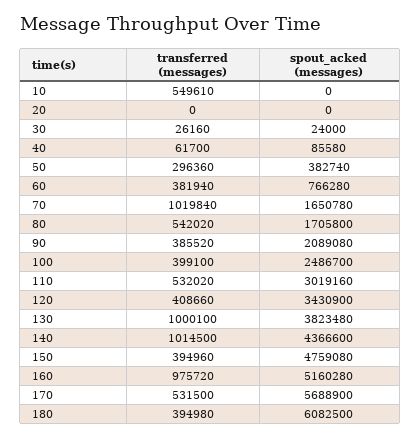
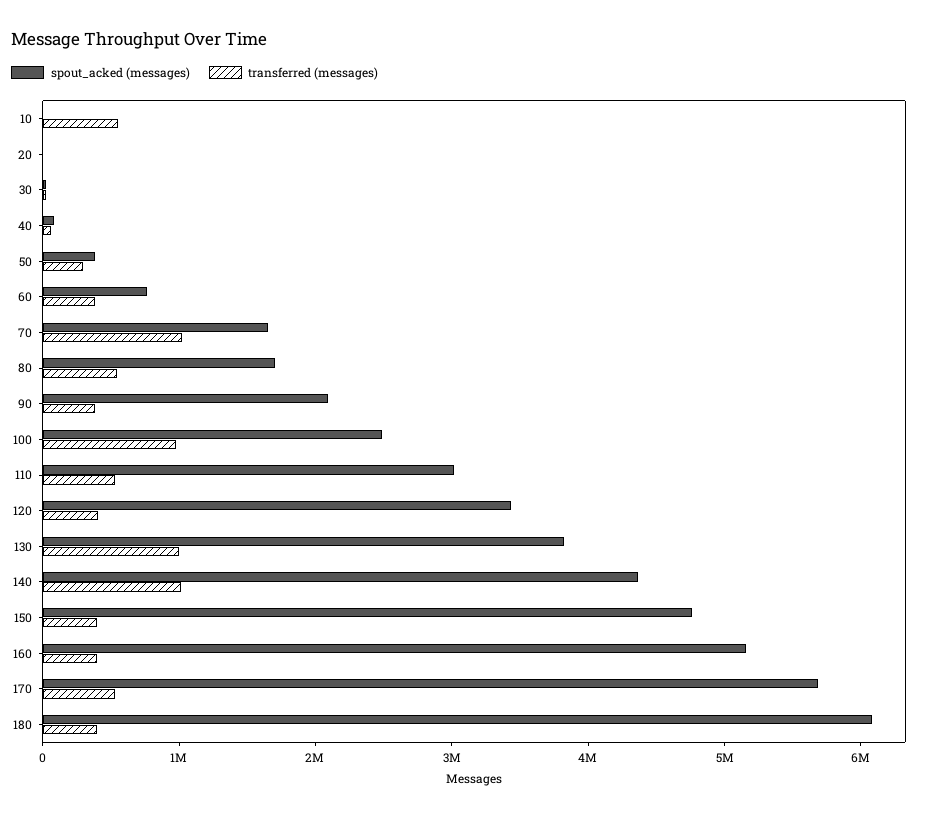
  {
    "transferred (messages)": {
      "10": 549610,
      "20": 0,
      "30": 26160,
      "40": 61700,
      "50": 296360,
      "60": 381940,
      "70": 1019840,
      "80": 542020,
      "90": 385520,
-     "100": 399100,
+     "100": 1000000,
      "110": 532020,
      "120": 408660,
      "130": 1000100,
      "140": 1014500,
      "150": 394960,
-     "160": 975720,
+     "160": 400000,
      "170": 531500,
      "180": 394980
    },
    "spout_acked (messages)": {
      "10": 0,
      "20": 0,
      "30": 24000,
      "40": 85580,
      "50": 382740,
      "60": 766280,
      "70": 1650780,
      "80": 1705800,
      "90": 2089080,
      "100": 2486700,
      "110": 3019160,
      "120": 3430900,
      "130": 3823480,
      "140": 4366600,
      "150": 4759080,
      "160": 5160280,
      "170": 5688900,
      "180": 6082500
    }
  }

